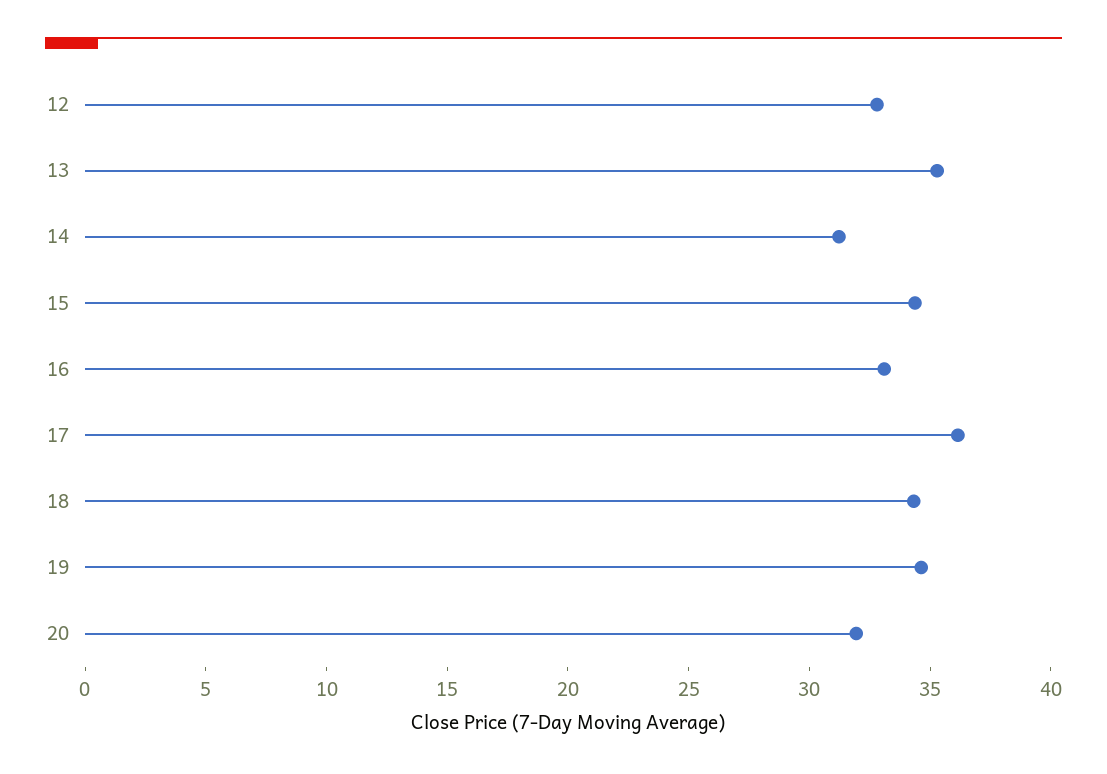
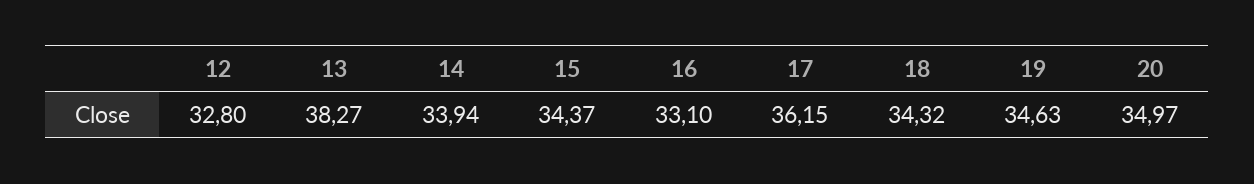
  {
    "12": 32.8,
-   "13": 35,
+   "13": 38.27,
-   "14": 31,
+   "14": 33.94,
    "15": 34.37,
    "16": 33.1,
    "17": 36.15,
    "18": 34.32,
    "19": 34.63,
-   "20": 32
+   "20": 34.97
  }

